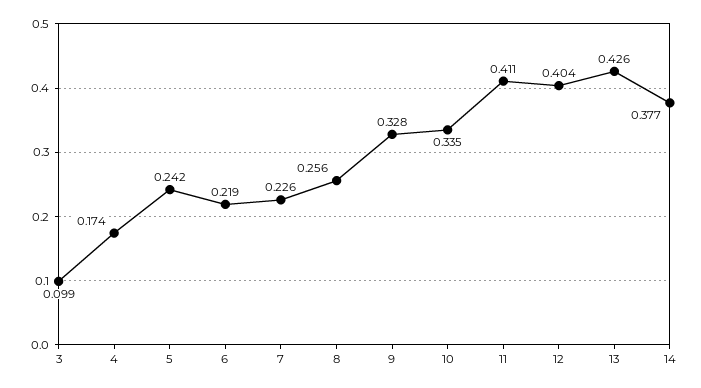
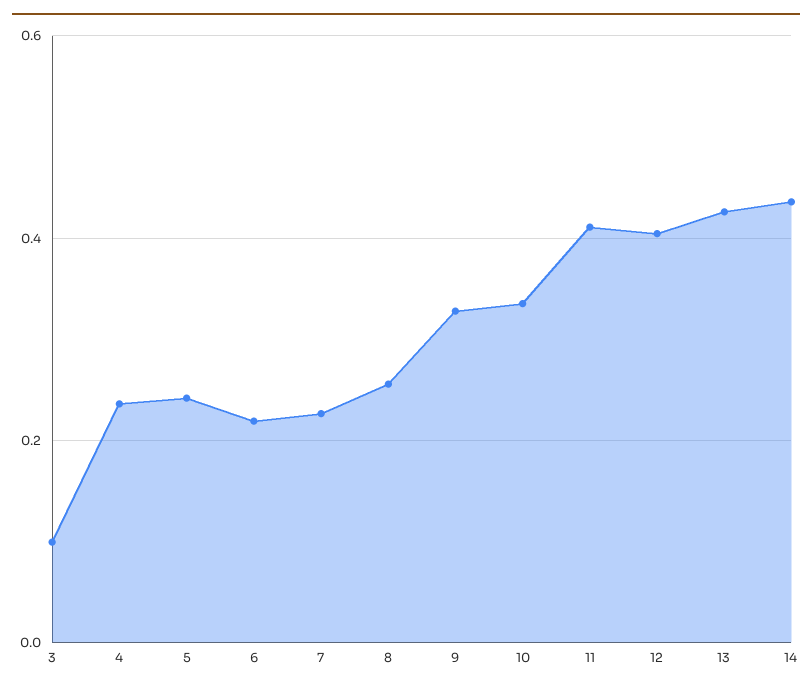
  {
    "3": 0.099,
-   "4": 0.174,
+   "4": 0.24,
    "5": 0.242,
    "6": 0.219,
    "7": 0.226,
    "8": 0.256,
    "9": 0.328,
    "10": 0.335,
    "11": 0.411,
    "12": 0.404,
    "13": 0.426,
-   "14": 0.377
+   "14": 0.44
  }

